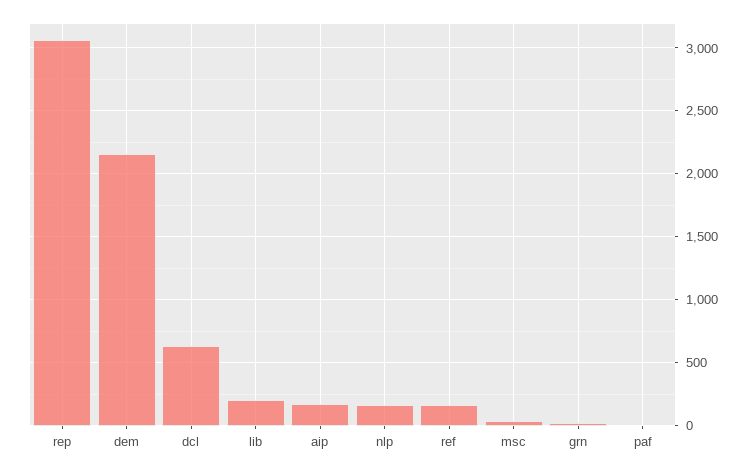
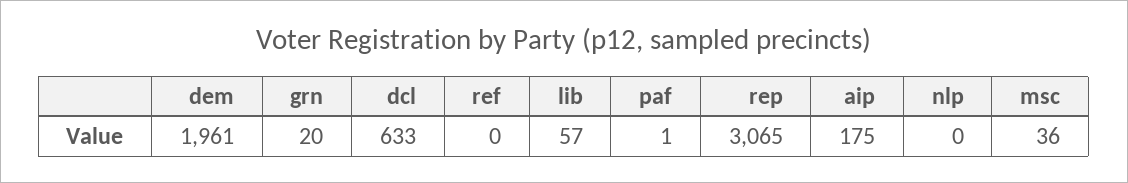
  {
    "rep": 3065,
-   "dem": 2150,
+   "dem": 1961,
    "dcl": 633,
-   "lib": 200,
+   "lib": 57,
    "aip": 175,
-   "nlp": 150,
+   "nlp": 0,
-   "ref": 150,
+   "ref": 0,
    "msc": 36,
    "grn": 20,
    "paf": 1
  }

